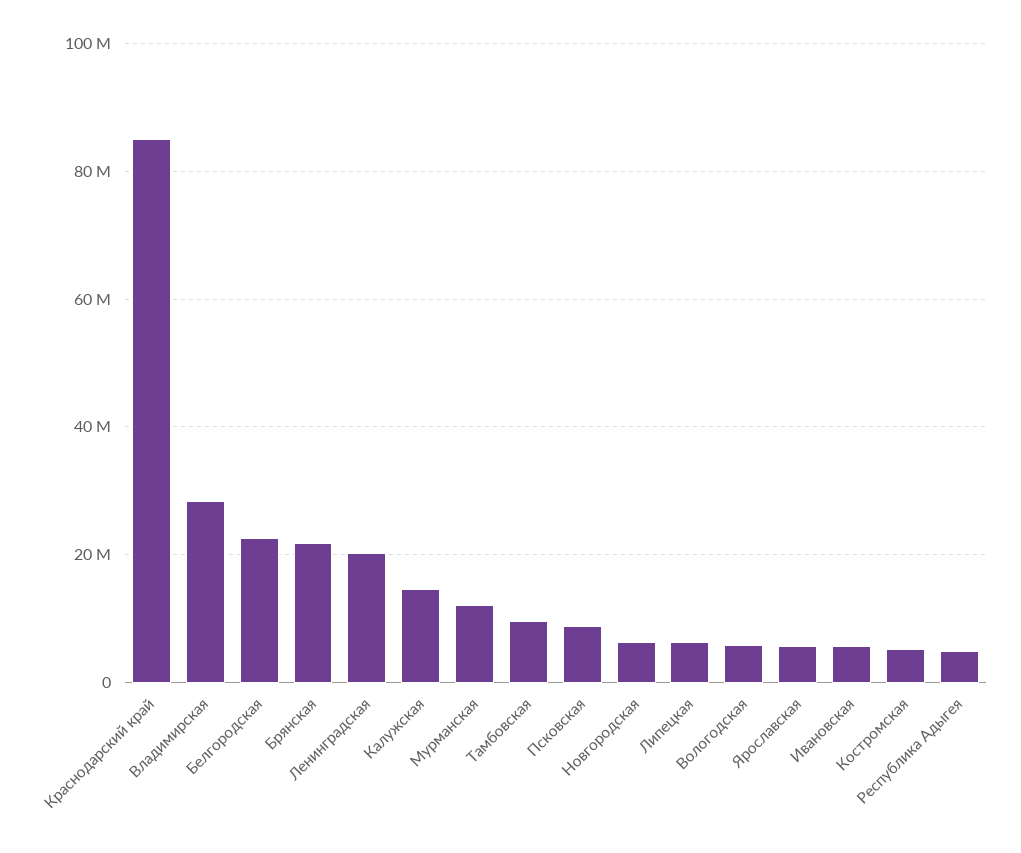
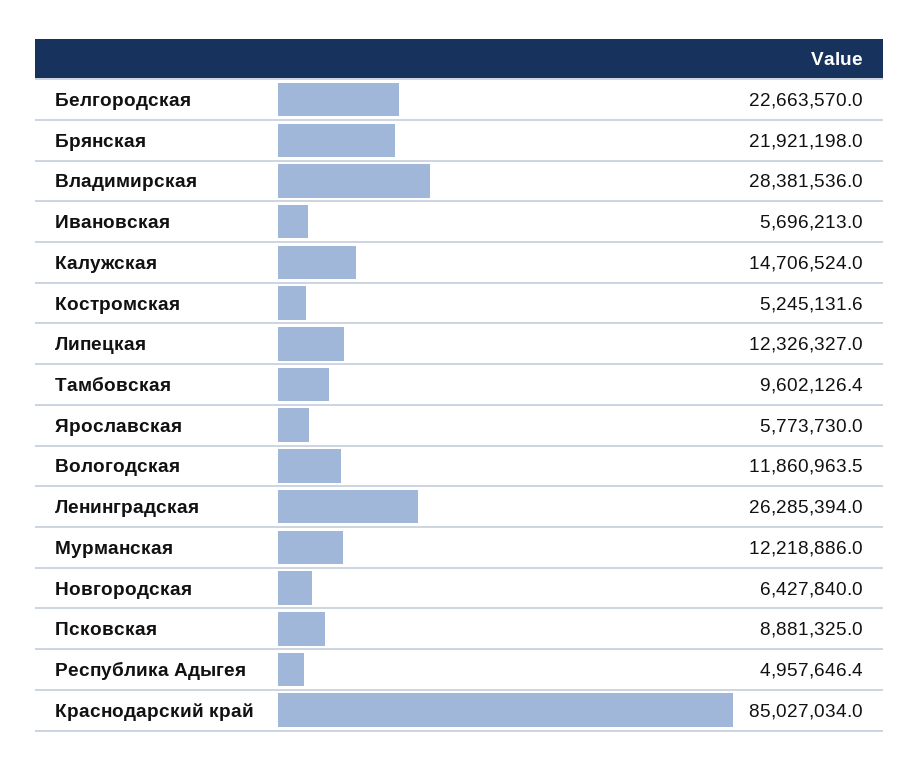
  {
    "Краснодарский край": 85027034,
    "Владимирская": 28381536,
    "Белгородская": 22663570,
    "Брянская": 21921198,
-   "Ленинградская": 20000000,
+   "Ленинградская": 26285394,
    "Калужская": 14706524,
    "Мурманская": 12218886,
    "Тамбовская": 9602126.4,
    "Псковская": 8881325,
    "Новгородская": 6427840,
-   "Липецкая": 6000000,
+   "Липецкая": 12326327,
-   "Вологодская": 6000000,
+   "Вологодская": 11860963.5,
    "Ярославская": 5773730,
    "Ивановская": 5696213,
    "Костромская": 5245131.6,
    "Республика Адыгея": 4957646.4
  }

